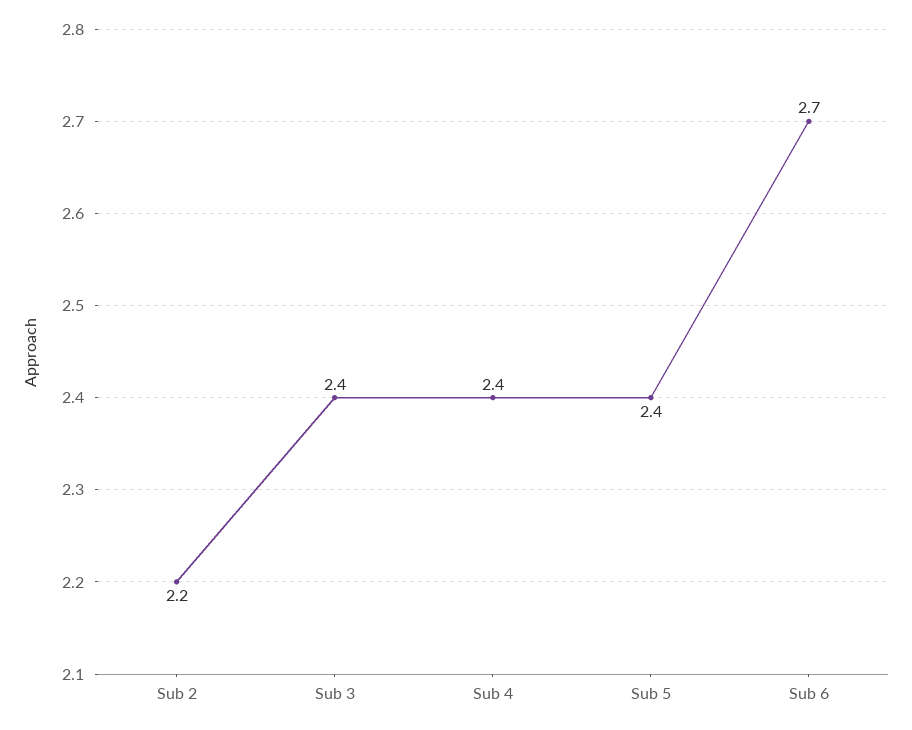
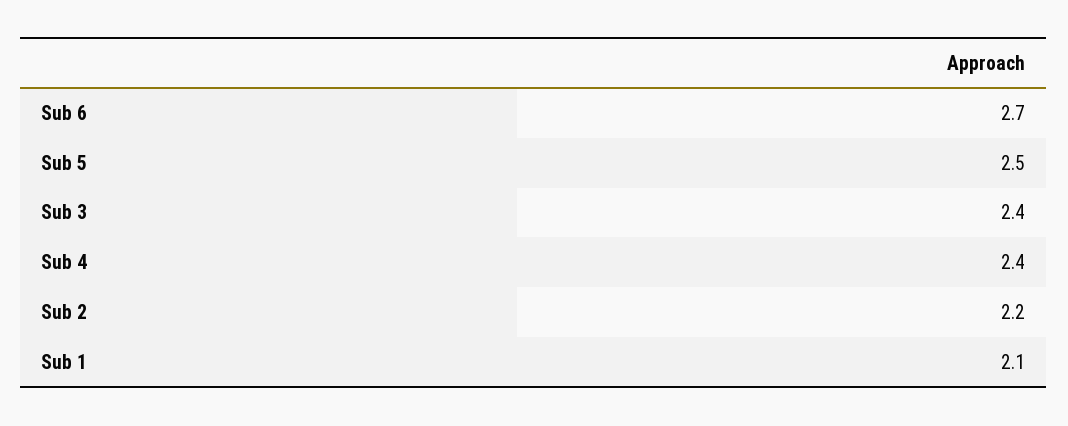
  {
    "Sub 2": 2.2,
    "Sub 3": 2.4,
    "Sub 4": 2.4,
-   "Sub 5": 2.4,
+   "Sub 5": 2.5,
-   "Sub 6": 2.7
+   "Sub 6": 2.7,
+   "Sub 1": 2.1
  }

